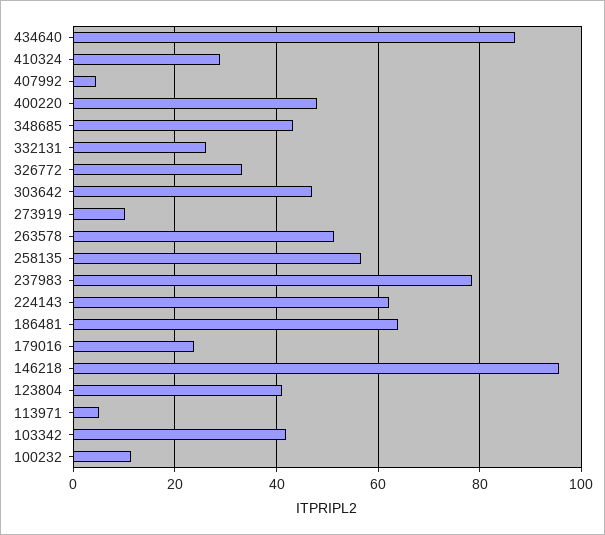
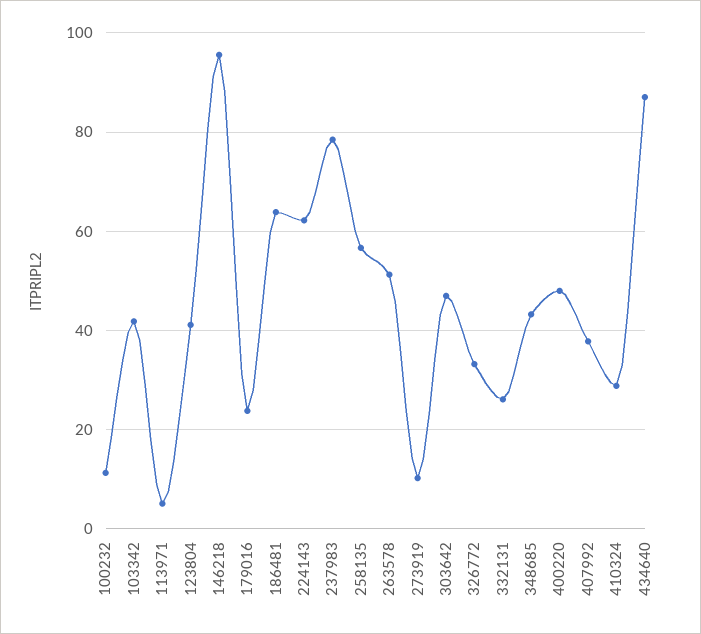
  {
    "434640": 88,
    "410324": 28,
-   "407992": 4,
+   "407992": 38,
    "400220": 48,
    "348685": 44,
    "332131": 26,
    "326772": 34,
    "303642": 48,
    "273919": 10,
    "263578": 52,
    "258135": 56,
    "237983": 78,
    "224143": 62,
    "186481": 64,
    "179016": 24,
    "146218": 96,
    "123804": 42,
    "113971": 6,
    "103342": 42,
    "100232": 12
  }

